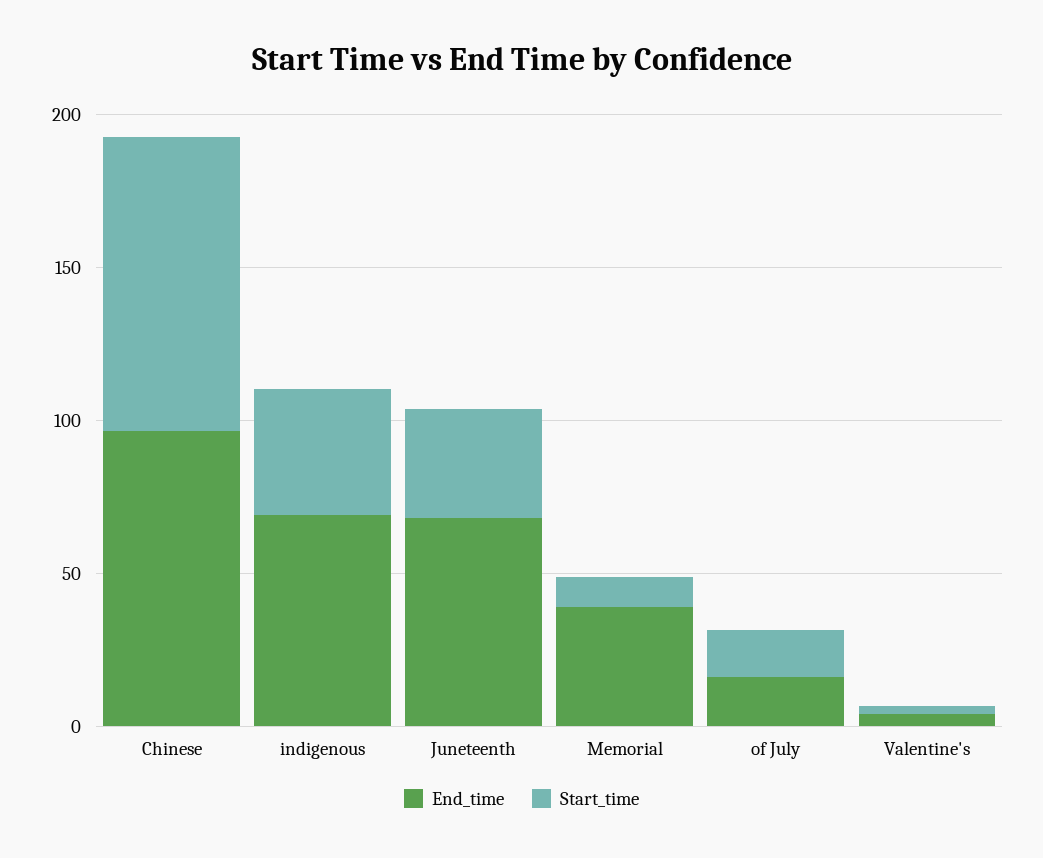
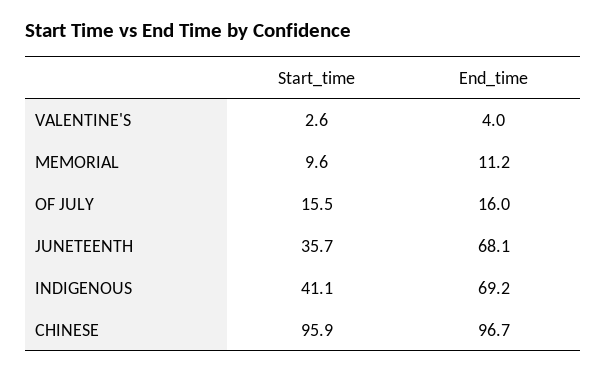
  {
    "End_time": {
      "Chinese": 96.7,
      "indigenous": 69.2,
      "Juneteenth": 68.1,
-     "Memorial": 40,
+     "Memorial": 11.2,
      "of July": 16,
      "Valentine's": 4
    },
    "Start_time": {
      "Chinese": 95.9,
      "indigenous": 41.1,
      "Juneteenth": 35.7,
      "Memorial": 9.6,
      "of July": 15.5,
      "Valentine's": 2.6
    }
  }

